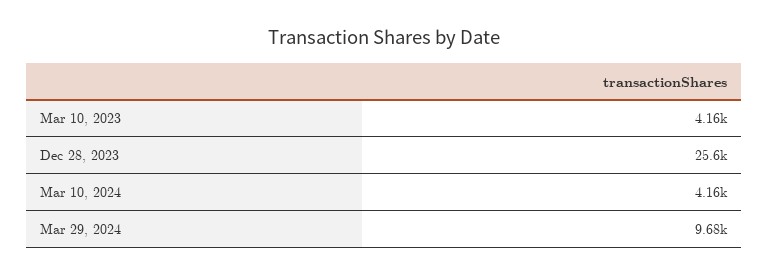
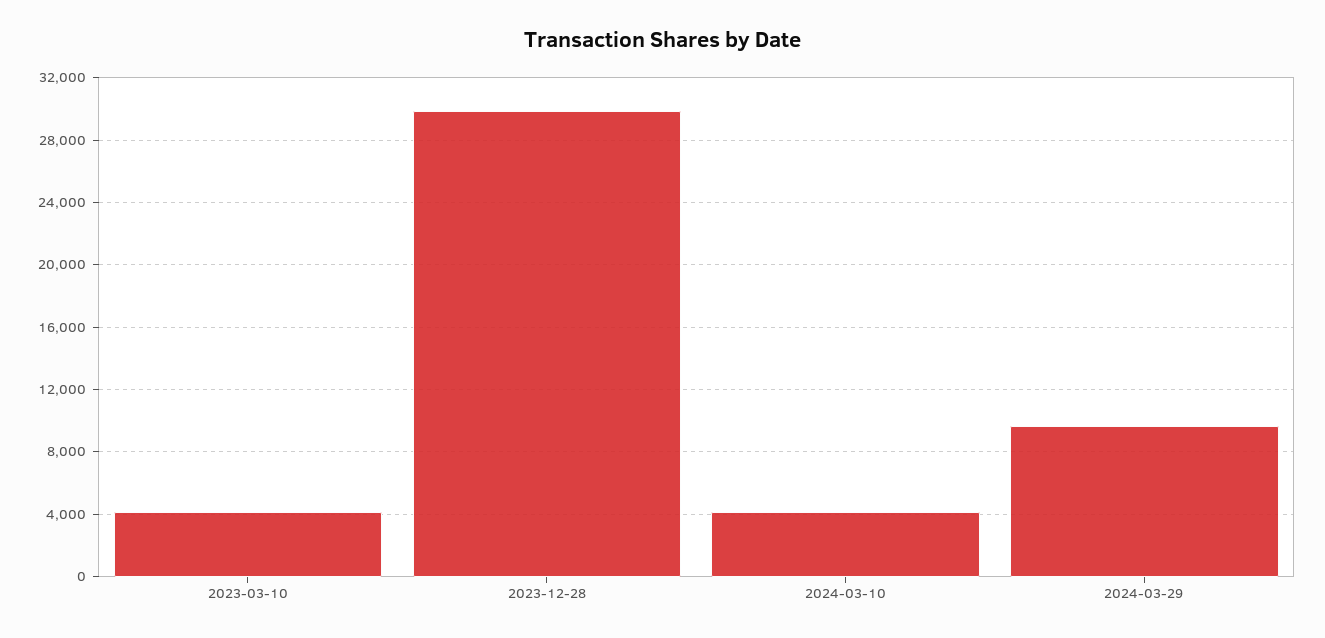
  {
    "Mar 10, 2023": 4160,
-   "Dec 28, 2023": 25600,
+   "Dec 28, 2023": 30000,
    "Mar 10, 2024": 4160,
    "Mar 29, 2024": 9680
  }

